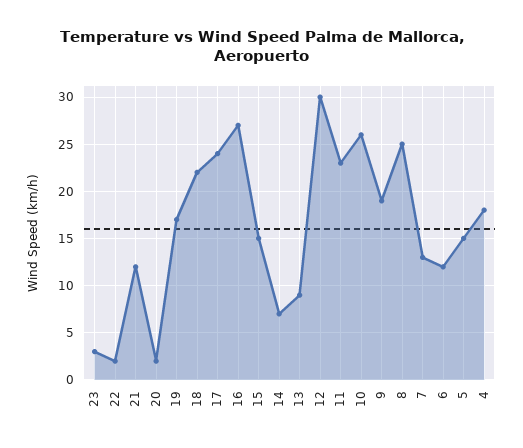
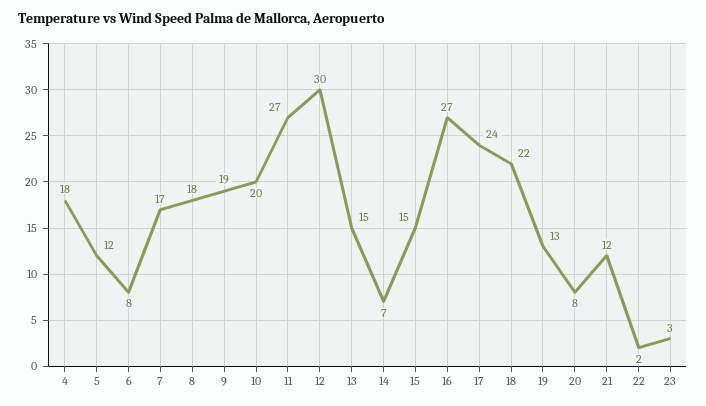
  {
    "23": 3,
    "22": 2,
    "21": 12,
-   "20": 2,
+   "20": 8,
-   "19": 17,
+   "19": 13,
    "18": 22,
    "17": 24,
    "16": 27,
    "15": 15,
    "14": 7,
-   "13": 9,
+   "13": 15,
    "12": 30,
-   "11": 23,
+   "11": 27,
-   "10": 26,
+   "10": 20,
    "9": 19,
-   "8": 25,
+   "8": 18,
-   "7": 13,
+   "7": 17,
-   "6": 12,
+   "6": 8,
-   "5": 15,
+   "5": 12,
    "4": 18
  }

